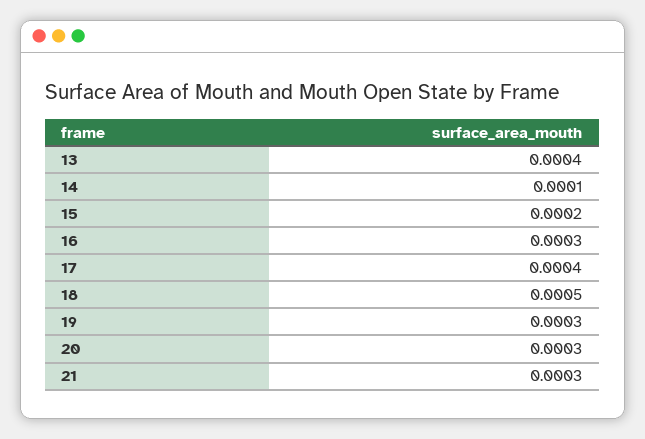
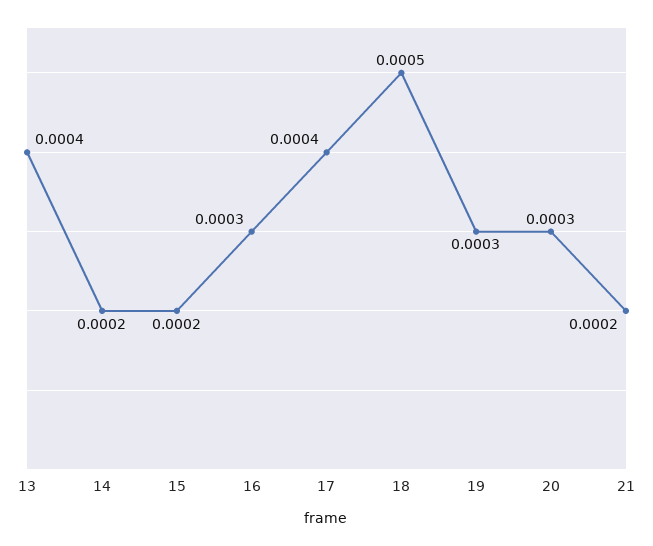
  {
    "13": 0.0004,
-   "14": 0.0001,
+   "14": 0.0002,
    "15": 0.0002,
    "16": 0.0003,
    "17": 0.0004,
    "18": 0.0005,
    "19": 0.0003,
    "20": 0.0003,
-   "21": 0.0003
+   "21": 0.0002
  }

